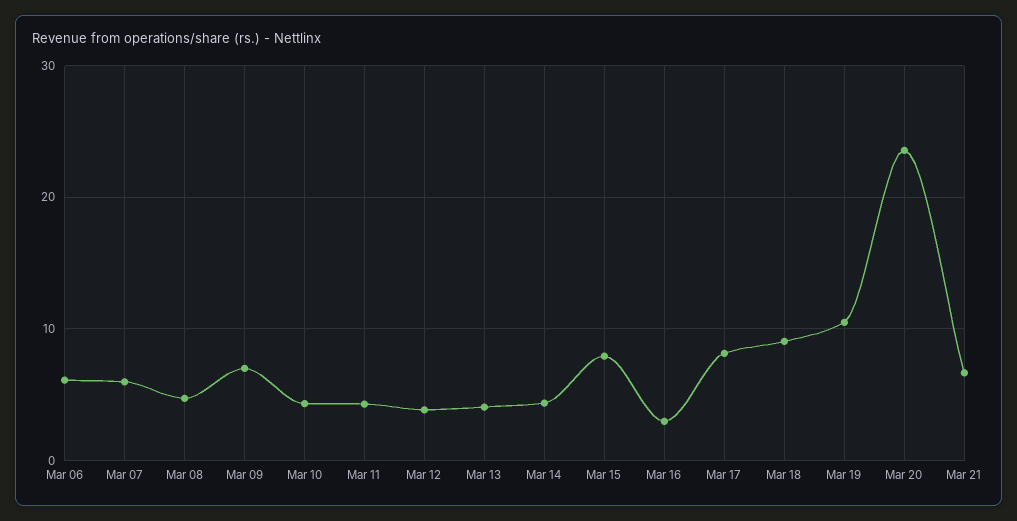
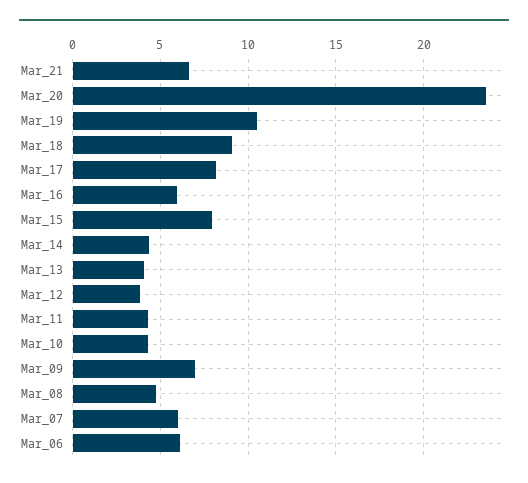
  {
    "Mar 06": 6,
    "Mar 07": 6,
    "Mar 08": 4.5,
    "Mar 09": 7,
    "Mar 10": 4.5,
    "Mar 11": 4.5,
    "Mar 12": 4,
    "Mar 13": 4,
    "Mar 14": 4.5,
    "Mar 15": 8,
-   "Mar 16": 3,
+   "Mar 16": 6,
    "Mar 17": 8,
    "Mar 18": 9,
    "Mar 19": 10.5,
    "Mar 20": 23.5,
    "Mar 21": 6.5
  }

